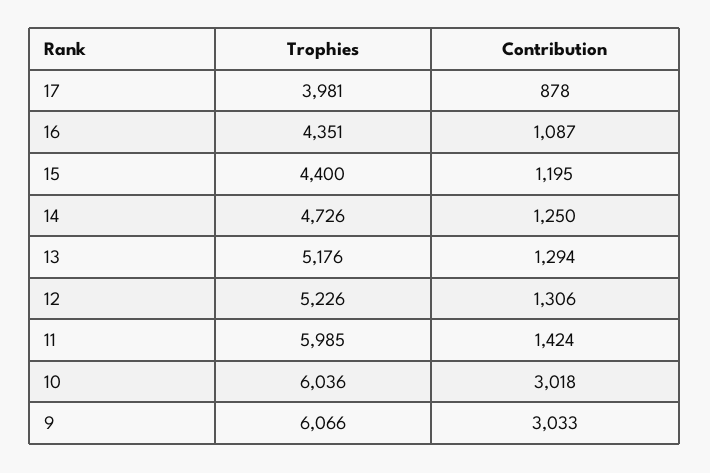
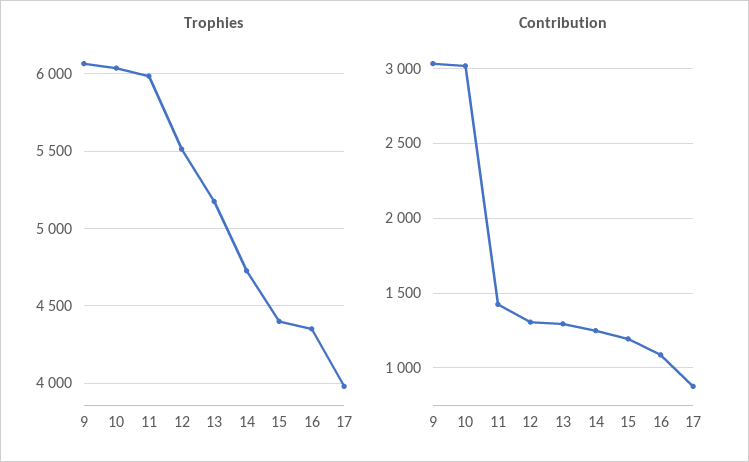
  {
    "Trophies": {
      "17": 3981,
      "16": 4351,
      "15": 4400,
      "14": 4726,
      "13": 5176,
-     "12": 5226,
+     "12": 5500,
      "11": 5985,
      "10": 6036,
      "9": 6066
    },
    "Contribution": {
      "17": 878,
      "16": 1087,
      "15": 1195,
      "14": 1250,
      "13": 1294,
      "12": 1306,
      "11": 1424,
      "10": 3018,
      "9": 3033
    }
  }

